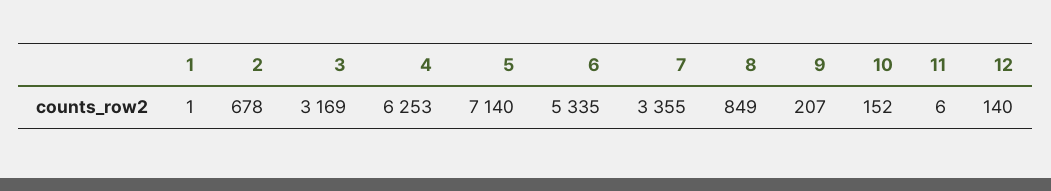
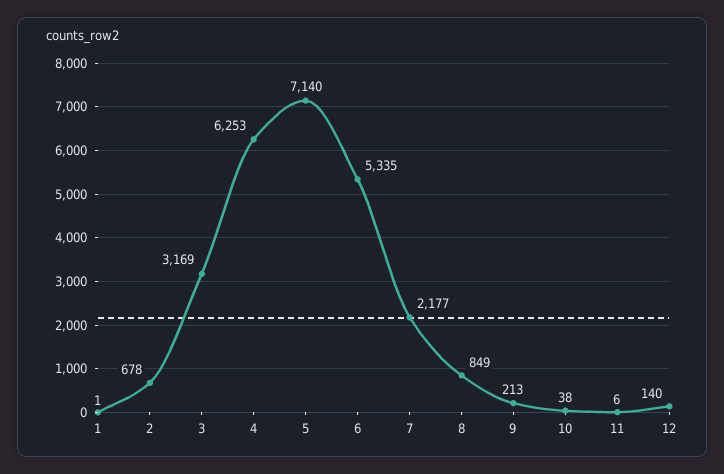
  {
    "1": 1,
    "2": 678,
    "3": 3169,
    "4": 6253,
    "5": 7140,
    "6": 5335,
-   "7": 3355,
+   "7": 2177,
    "8": 849,
-   "9": 207,
+   "9": 213,
-   "10": 152,
+   "10": 38,
    "11": 6,
    "12": 140
  }

